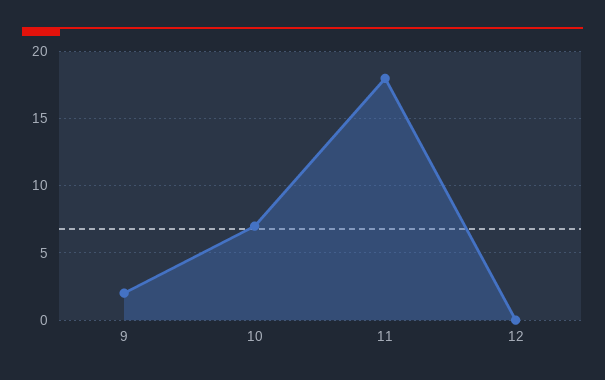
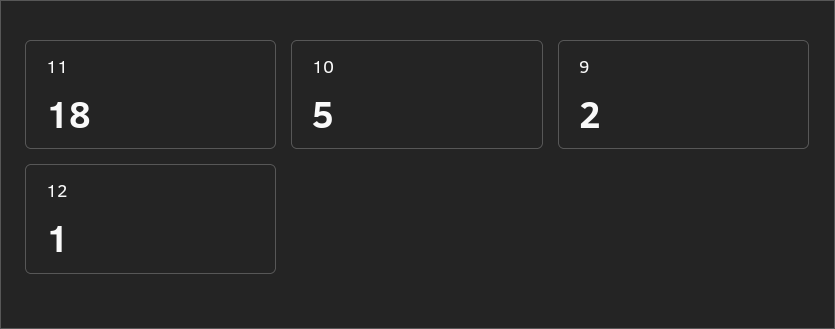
  {
    "9": 2,
-   "10": 7,
+   "10": 5,
    "11": 18,
-   "12": 0
+   "12": 1
  }

